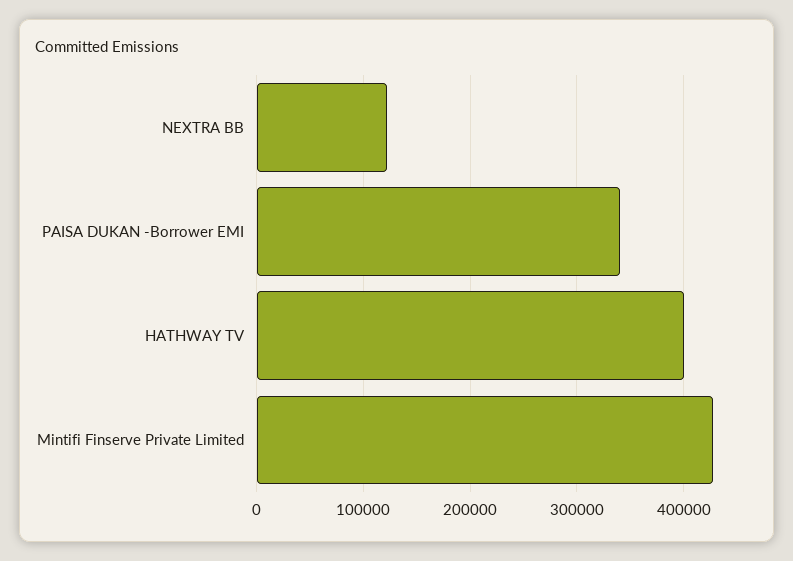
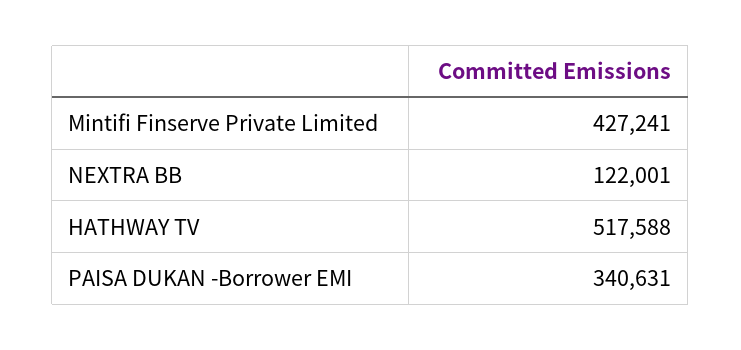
  {
    "NEXTRA BB": 122001,
    "PAISA DUKAN -Borrower EMI": 340631,
-   "HATHWAY TV": 400000,
+   "HATHWAY TV": 517588,
    "Mintifi Finserve Private Limited": 427241
  }

